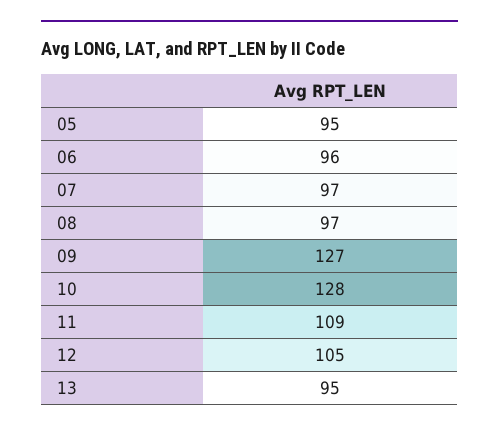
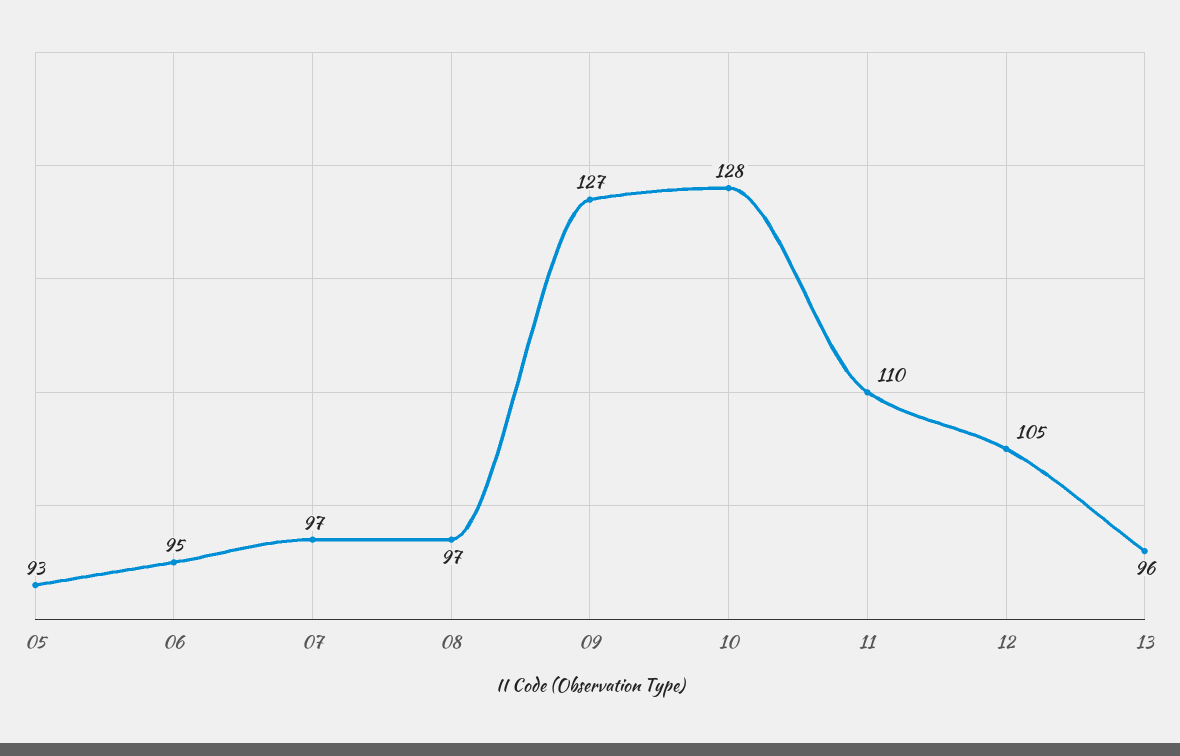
  {
-   "05": 95,
+   "05": 93,
-   "06": 96,
+   "06": 95,
    "07": 97,
    "08": 97,
    "09": 127,
    "10": 128,
-   "11": 109,
+   "11": 110,
    "12": 105,
-   "13": 95
+   "13": 96
  }

